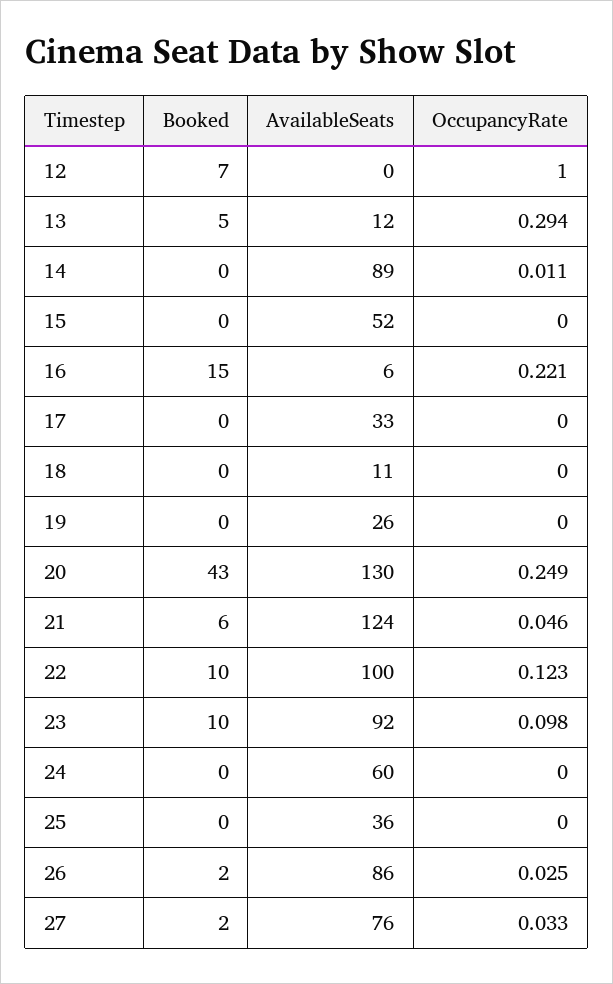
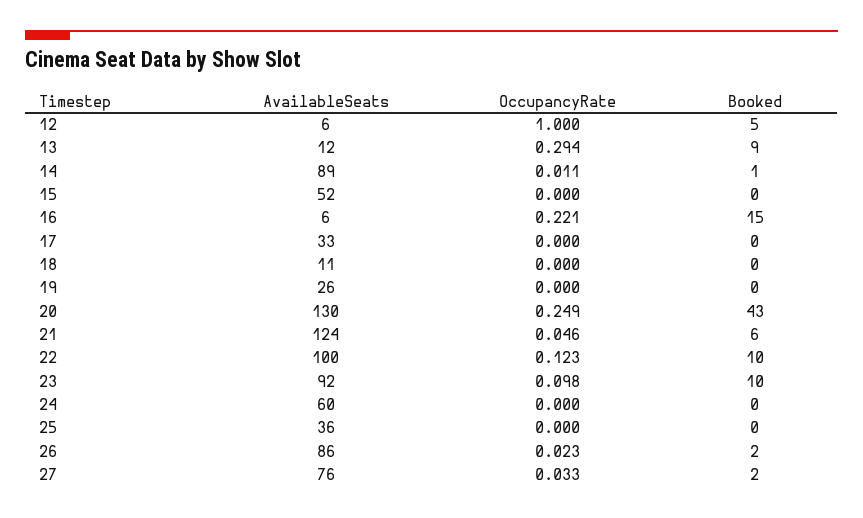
  {
    "Booked": {
-     "12": 7,
+     "12": 5,
-     "13": 5,
+     "13": 9,
-     "14": 0,
+     "14": 1,
      "15": 0,
      "16": 15,
      "17": 0,
      "18": 0,
      "19": 0,
      "20": 43,
      "21": 6,
      "22": 10,
      "23": 10,
      "24": 0,
      "25": 0,
      "26": 2,
      "27": 2
    },
    "AvailableSeats": {
-     "12": 0,
+     "12": 6,
      "13": 12,
      "14": 89,
      "15": 52,
      "16": 6,
      "17": 33,
      "18": 11,
      "19": 26,
      "20": 130,
      "21": 124,
      "22": 100,
      "23": 92,
      "24": 60,
      "25": 36,
      "26": 86,
      "27": 76
    },
    "OccupancyRate": {
      "12": 1,
      "13": 0.294,
      "14": 0.011,
      "15": 0,
      "16": 0.221,
      "17": 0,
      "18": 0,
      "19": 0,
      "20": 0.249,
      "21": 0.046,
      "22": 0.123,
      "23": 0.098,
      "24": 0,
      "25": 0,
-     "26": 0.025,
+     "26": 0.023,
      "27": 0.033
    }
  }

